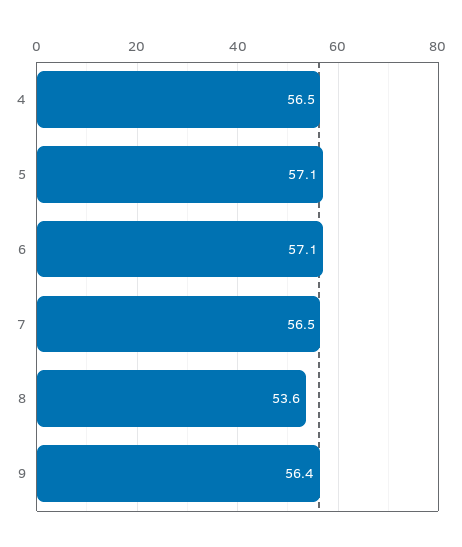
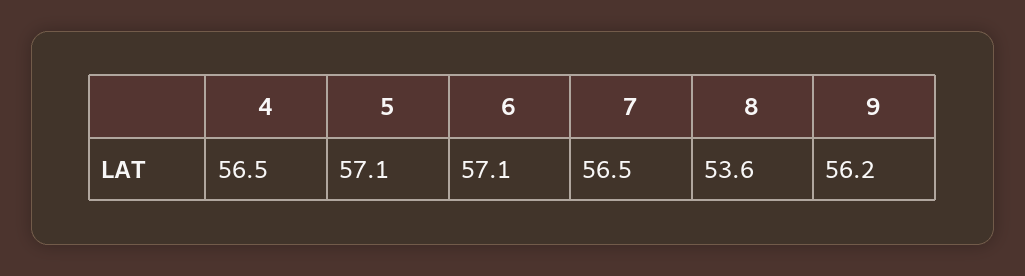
  {
    "4": 56.5,
    "5": 57.1,
    "6": 57.1,
    "7": 56.5,
    "8": 53.6,
-   "9": 56.4
+   "9": 56.2
  }

